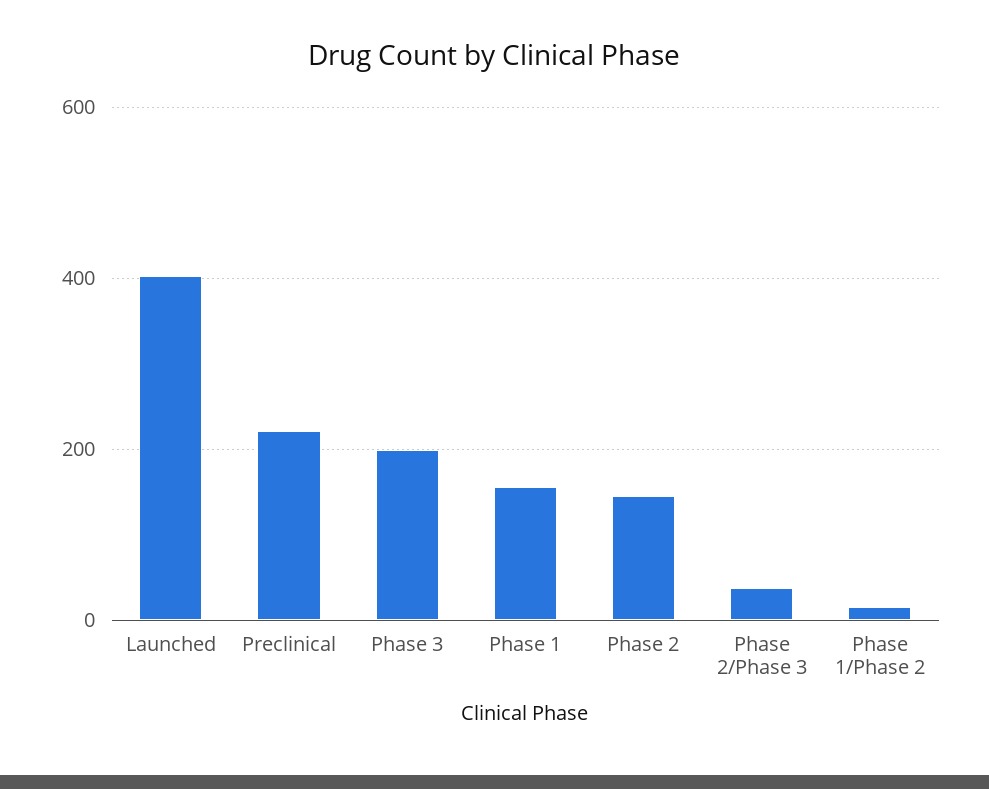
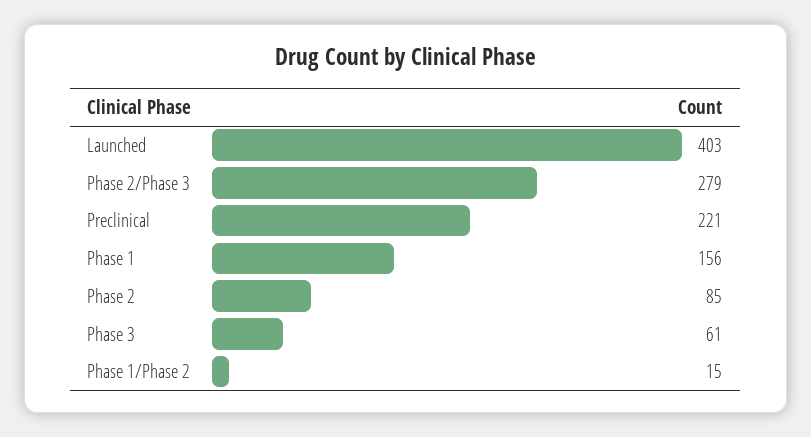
  {
    "Launched": 403,
    "Preclinical": 221,
-   "Phase 3": 200,
+   "Phase 3": 61,
    "Phase 1": 156,
-   "Phase 2": 140,
+   "Phase 2": 85,
-   "Phase 2/Phase 3": 40,
+   "Phase 2/Phase 3": 279,
    "Phase 1/Phase 2": 15
  }

